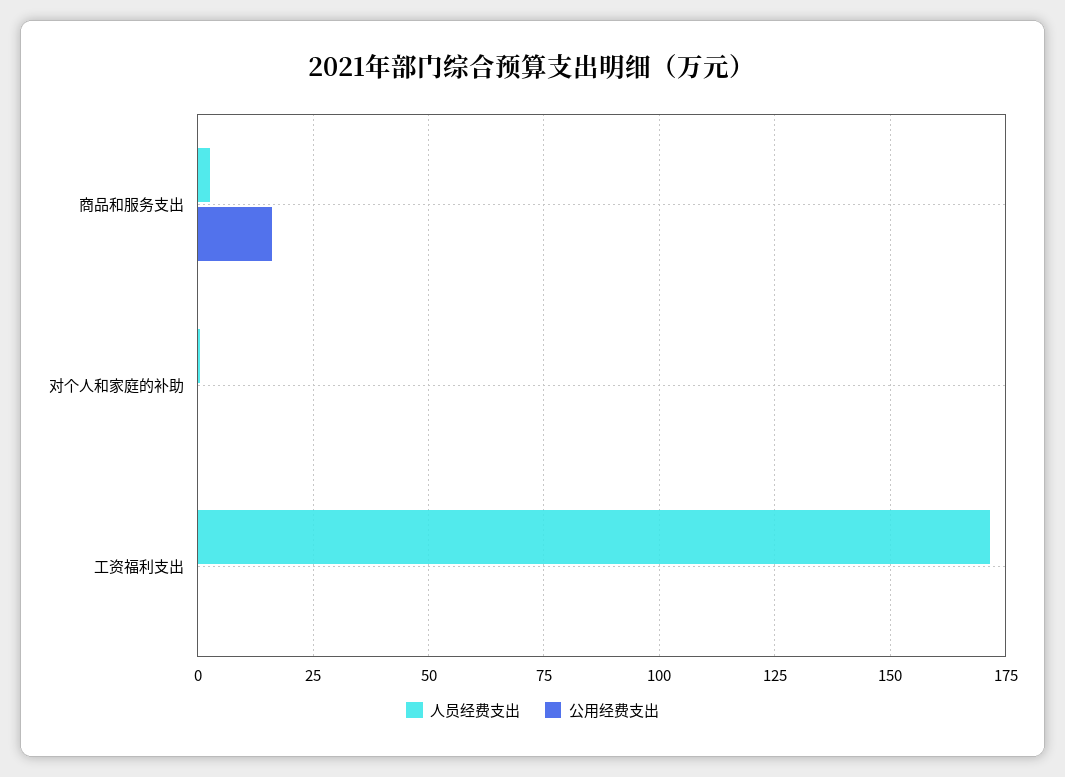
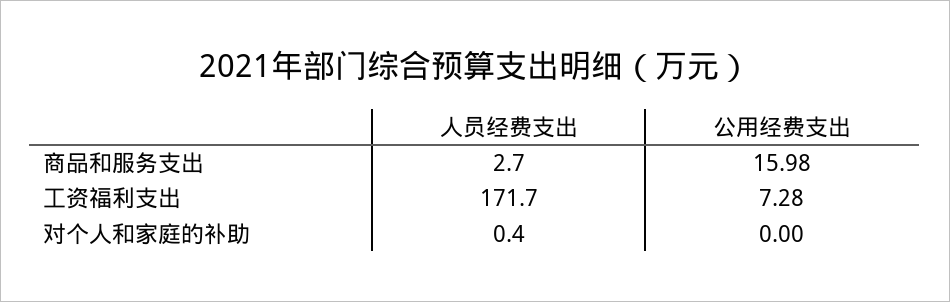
  {
    "人员经费支出": {
      "商品和服务支出": 2.7,
      "对个人和家庭的补助": 0.4,
      "工资福利支出": 171.7
    },
    "公用经费支出": {
      "商品和服务支出": 15.98,
      "对个人和家庭的补助": 0,
-     "工资福利支出": 0
+     "工资福利支出": 7.28
    }
  }

